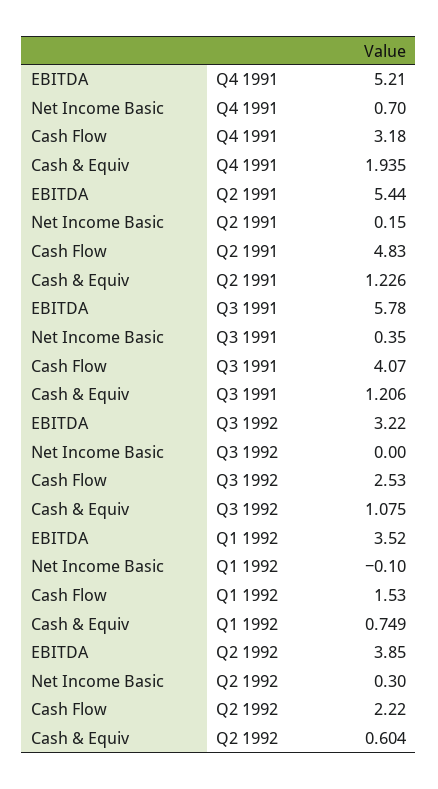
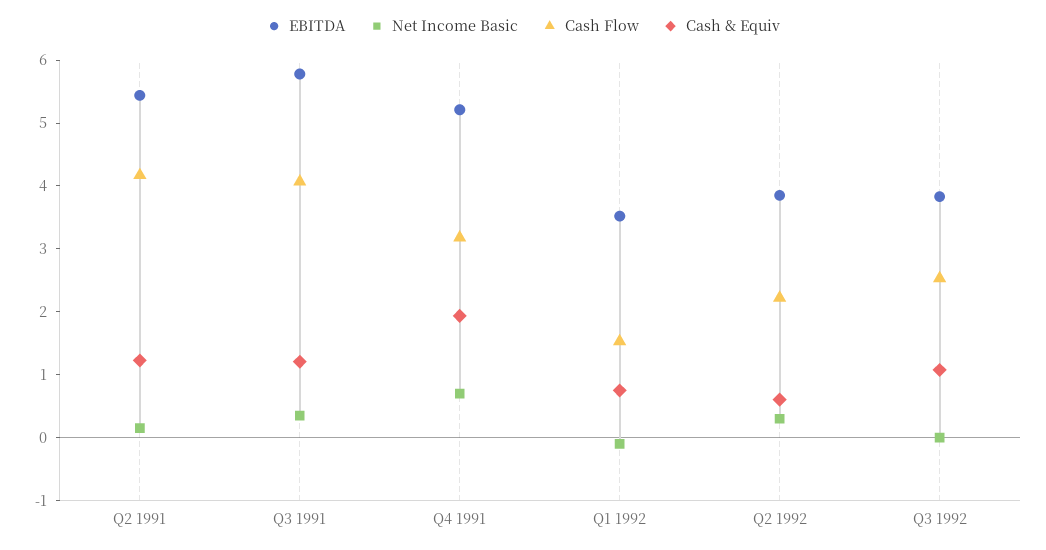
  {
    "EBITDA": {
      "Q4 1991": 5.21,
      "Q2 1991": 5.44,
      "Q3 1991": 5.78,
-     "Q3 1992": 3.22,
+     "Q3 1992": 3.8,
      "Q1 1992": 3.52,
      "Q2 1992": 3.85
    },
    "Net Income Basic": {
      "Q4 1991": 0.7,
      "Q2 1991": 0.15,
      "Q3 1991": 0.35,
      "Q3 1992": 0,
      "Q1 1992": -0.1,
      "Q2 1992": 0.3
    },
    "Cash Flow": {
      "Q4 1991": 3.18,
-     "Q2 1991": 4.83,
+     "Q2 1991": 4.2,
      "Q3 1991": 4.07,
      "Q3 1992": 2.53,
      "Q1 1992": 1.53,
      "Q2 1992": 2.22
    },
    "Cash & Equiv": {
      "Q4 1991": 1.935,
      "Q2 1991": 1.226,
      "Q3 1991": 1.206,
      "Q3 1992": 1.075,
      "Q1 1992": 0.749,
      "Q2 1992": 0.604
    }
  }

